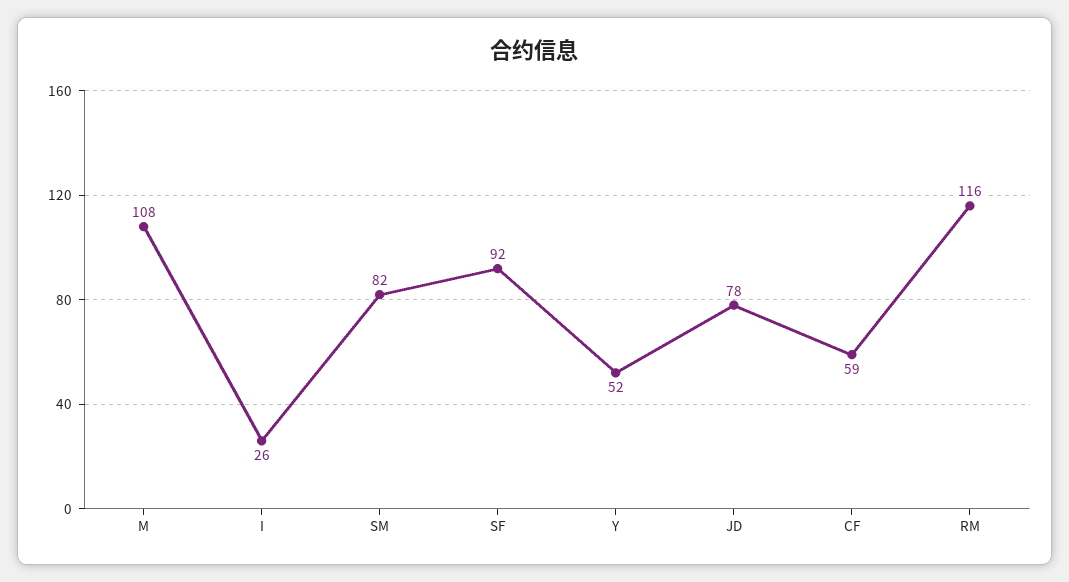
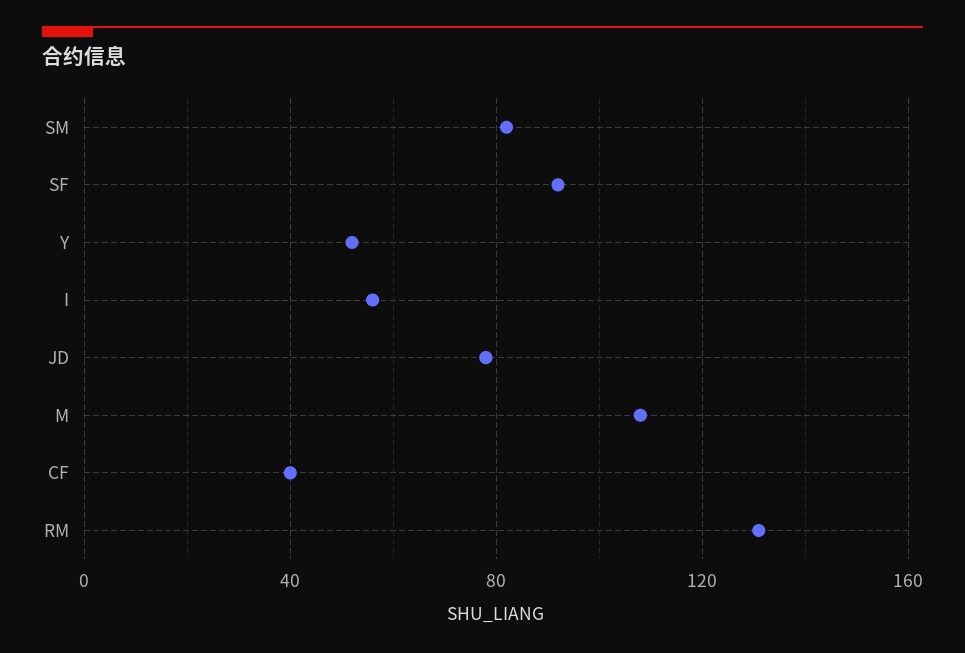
  {
    "M": 108,
-   "I": 26,
+   "I": 55,
    "SM": 82,
    "SF": 92,
    "Y": 52,
    "JD": 78,
-   "CF": 59,
+   "CF": 40,
-   "RM": 116
+   "RM": 130
  }

